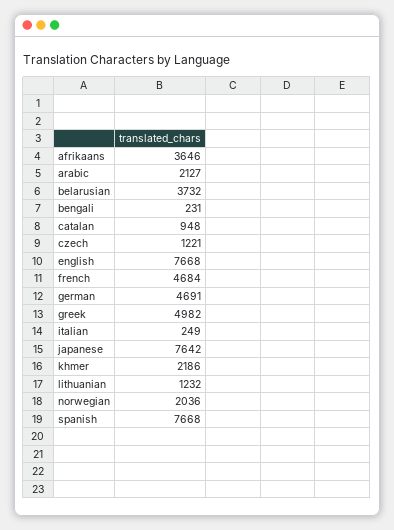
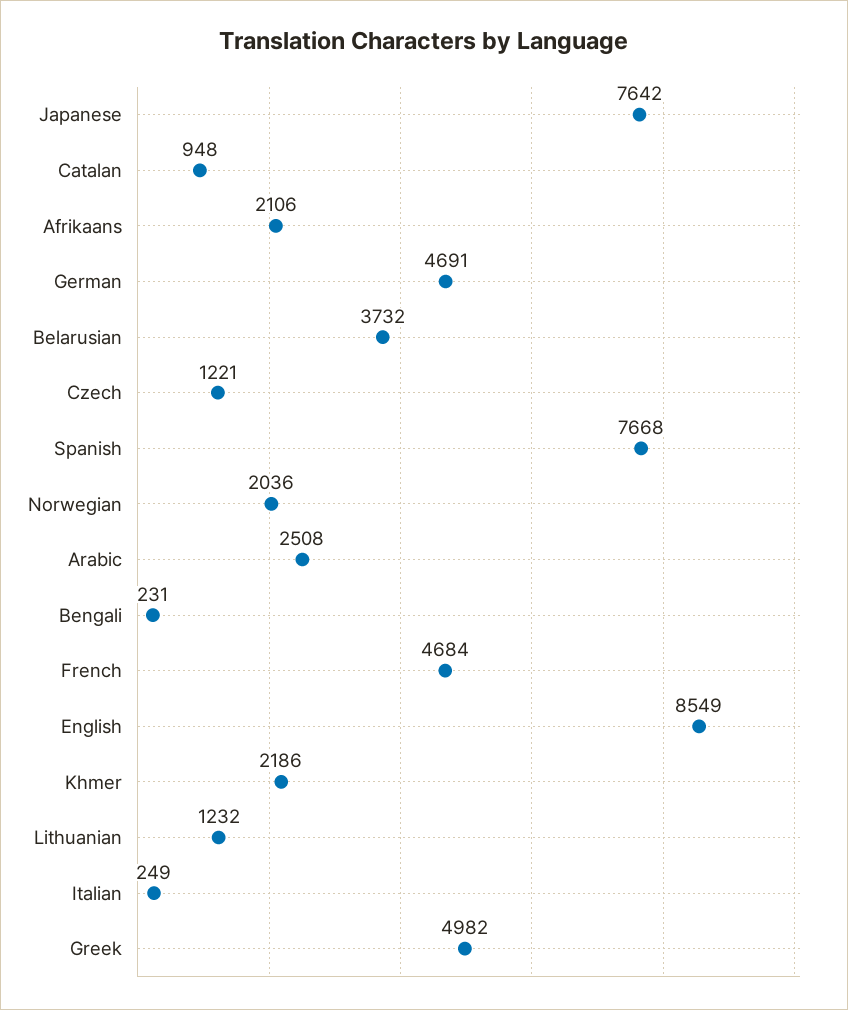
  {
-   "afrikaans": 3646,
+   "afrikaans": 2106,
-   "arabic": 2127,
+   "arabic": 2508,
    "belarusian": 3732,
    "bengali": 231,
    "catalan": 948,
    "czech": 1221,
-   "english": 7668,
+   "english": 8549,
    "french": 4684,
    "german": 4691,
    "greek": 4982,
    "italian": 249,
    "japanese": 7642,
    "khmer": 2186,
    "lithuanian": 1232,
    "norwegian": 2036,
    "spanish": 7668
  }

